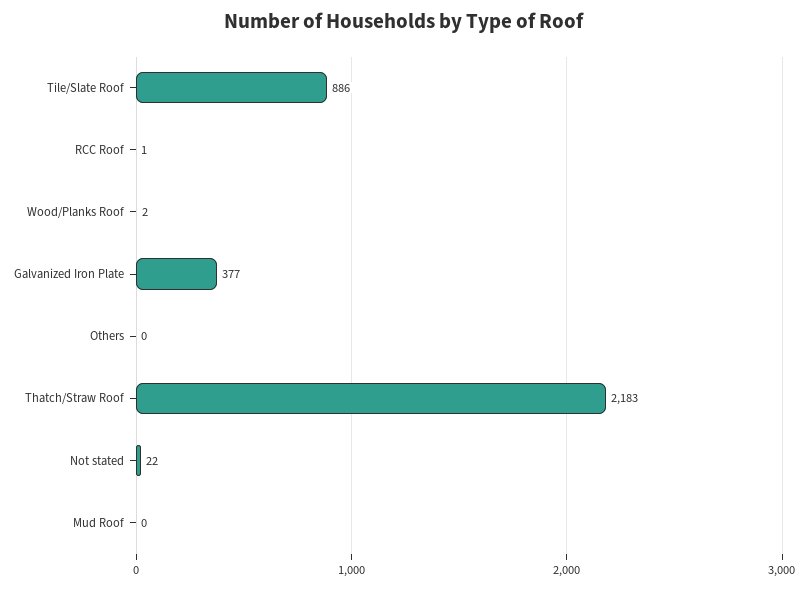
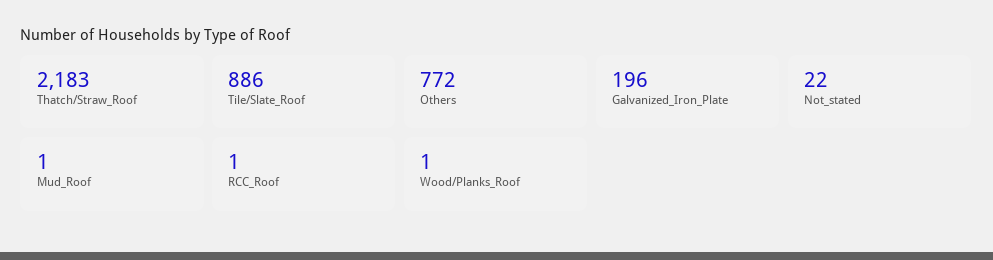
  {
    "Tile/Slate Roof": 886,
    "RCC Roof": 1,
-   "Wood/Planks Roof": 2,
+   "Wood/Planks Roof": 1,
-   "Galvanized Iron Plate": 377,
+   "Galvanized Iron Plate": 196,
-   "Others": 0,
+   "Others": 772,
    "Thatch/Straw Roof": 2183,
    "Not stated": 22,
-   "Mud Roof": 0
+   "Mud Roof": 1
  }

